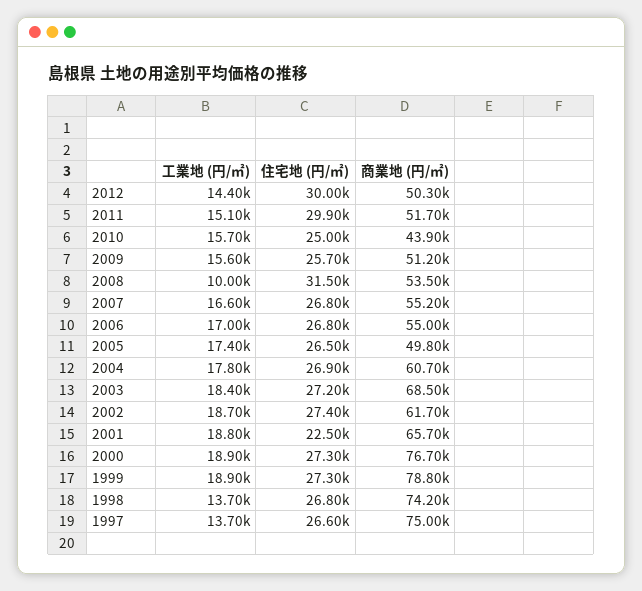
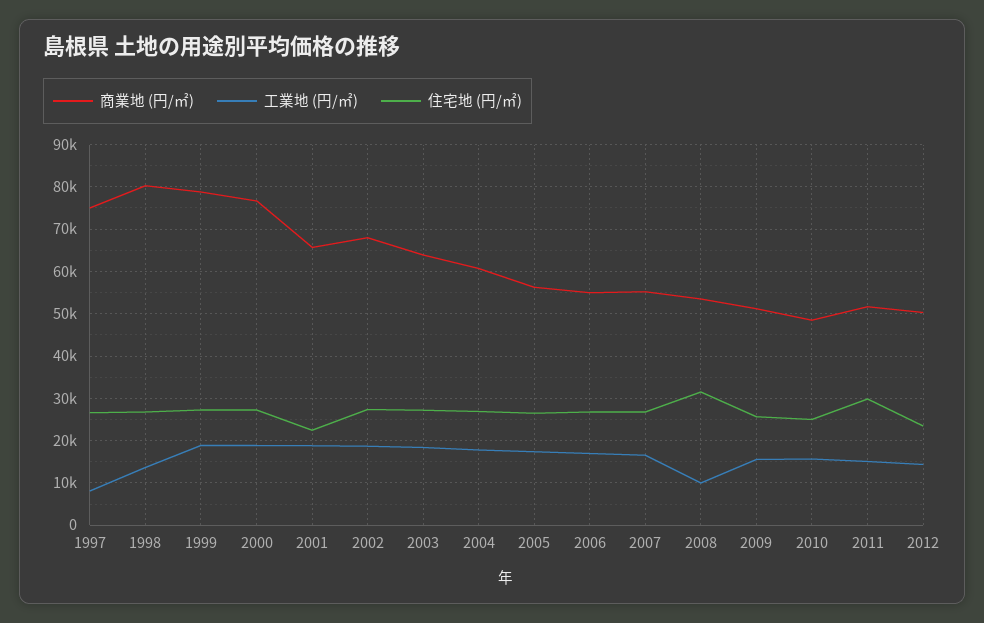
  {
    "工業地 (円/㎡)": {
      "2012": 14400,
      "2011": 15100,
      "2010": 15700,
      "2009": 15600,
      "2008": 10000,
      "2007": 16600,
      "2006": 17000,
      "2005": 17400,
      "2004": 17800,
      "2003": 18400,
      "2002": 18700,
      "2001": 18800,
      "2000": 18900,
      "1999": 18900,
      "1998": 13700,
-     "1997": 13700
+     "1997": 8000
    },
    "住宅地 (円/㎡)": {
-     "2012": 30000,
+     "2012": 24000,
      "2011": 29900,
      "2010": 25000,
      "2009": 25700,
      "2008": 31500,
      "2007": 26800,
      "2006": 26800,
      "2005": 26500,
      "2004": 26900,
      "2003": 27200,
      "2002": 27400,
      "2001": 22500,
      "2000": 27300,
      "1999": 27300,
      "1998": 26800,
      "1997": 26600
    },
    "商業地 (円/㎡)": {
      "2012": 50300,
      "2011": 51700,
-     "2010": 43900,
+     "2010": 48000,
      "2009": 51200,
      "2008": 53500,
      "2007": 55200,
      "2006": 55000,
-     "2005": 49800,
+     "2005": 56000,
      "2004": 60700,
-     "2003": 68500,
+     "2003": 64000,
-     "2002": 61700,
+     "2002": 68000,
      "2001": 65700,
      "2000": 76700,
      "1999": 78800,
-     "1998": 74200,
+     "1998": 80000,
      "1997": 75000
    }
  }

